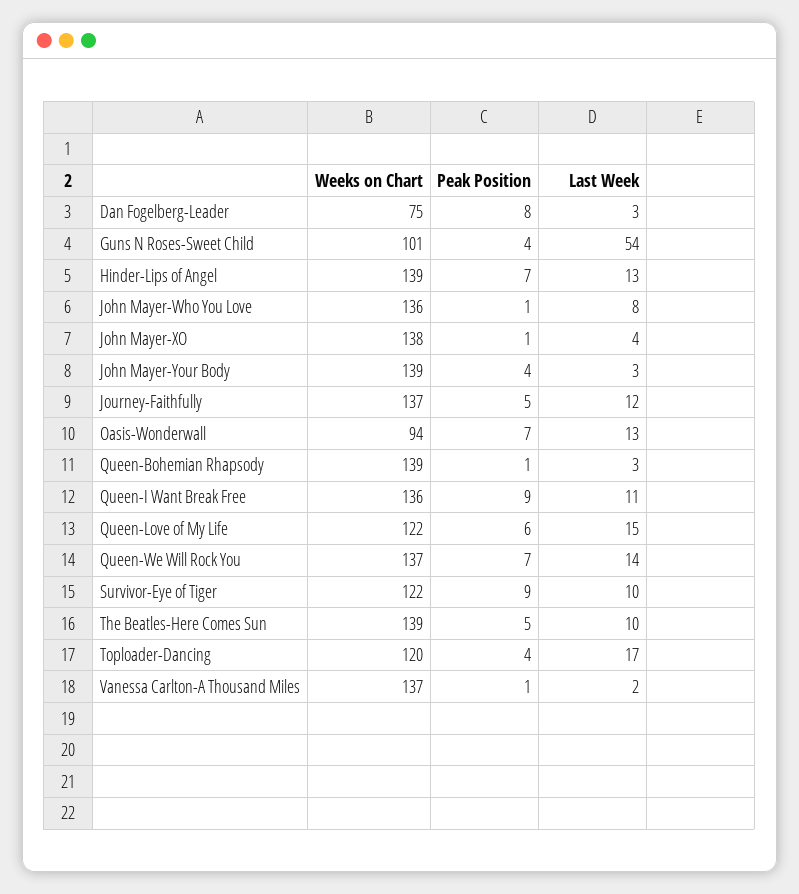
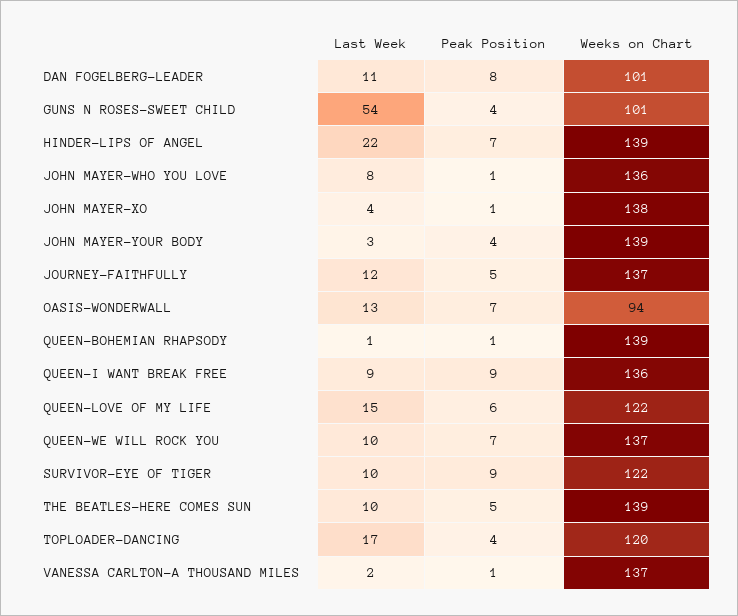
  {
    "Weeks on Chart": {
-     "Dan Fogelberg-Leader": 75,
+     "Dan Fogelberg-Leader": 101,
      "Guns N Roses-Sweet Child": 101,
      "Hinder-Lips of Angel": 139,
      "John Mayer-Who You Love": 136,
      "John Mayer-XO": 138,
      "John Mayer-Your Body": 139,
      "Journey-Faithfully": 137,
      "Oasis-Wonderwall": 94,
      "Queen-Bohemian Rhapsody": 139,
      "Queen-I Want Break Free": 136,
      "Queen-Love of My Life": 122,
      "Queen-We Will Rock You": 137,
      "Survivor-Eye of Tiger": 122,
      "The Beatles-Here Comes Sun": 139,
      "Toploader-Dancing": 120,
      "Vanessa Carlton-A Thousand Miles": 137
    },
    "Peak Position": {
      "Dan Fogelberg-Leader": 8,
      "Guns N Roses-Sweet Child": 4,
      "Hinder-Lips of Angel": 7,
      "John Mayer-Who You Love": 1,
      "John Mayer-XO": 1,
      "John Mayer-Your Body": 4,
      "Journey-Faithfully": 5,
      "Oasis-Wonderwall": 7,
      "Queen-Bohemian Rhapsody": 1,
      "Queen-I Want Break Free": 9,
      "Queen-Love of My Life": 6,
      "Queen-We Will Rock You": 7,
      "Survivor-Eye of Tiger": 9,
      "The Beatles-Here Comes Sun": 5,
      "Toploader-Dancing": 4,
      "Vanessa Carlton-A Thousand Miles": 1
    },
    "Last Week": {
-     "Dan Fogelberg-Leader": 3,
+     "Dan Fogelberg-Leader": 11,
      "Guns N Roses-Sweet Child": 54,
-     "Hinder-Lips of Angel": 13,
+     "Hinder-Lips of Angel": 22,
      "John Mayer-Who You Love": 8,
      "John Mayer-XO": 4,
      "John Mayer-Your Body": 3,
      "Journey-Faithfully": 12,
      "Oasis-Wonderwall": 13,
-     "Queen-Bohemian Rhapsody": 3,
+     "Queen-Bohemian Rhapsody": 1,
-     "Queen-I Want Break Free": 11,
+     "Queen-I Want Break Free": 9,
      "Queen-Love of My Life": 15,
-     "Queen-We Will Rock You": 14,
+     "Queen-We Will Rock You": 10,
      "Survivor-Eye of Tiger": 10,
      "The Beatles-Here Comes Sun": 10,
      "Toploader-Dancing": 17,
      "Vanessa Carlton-A Thousand Miles": 2
    }
  }

